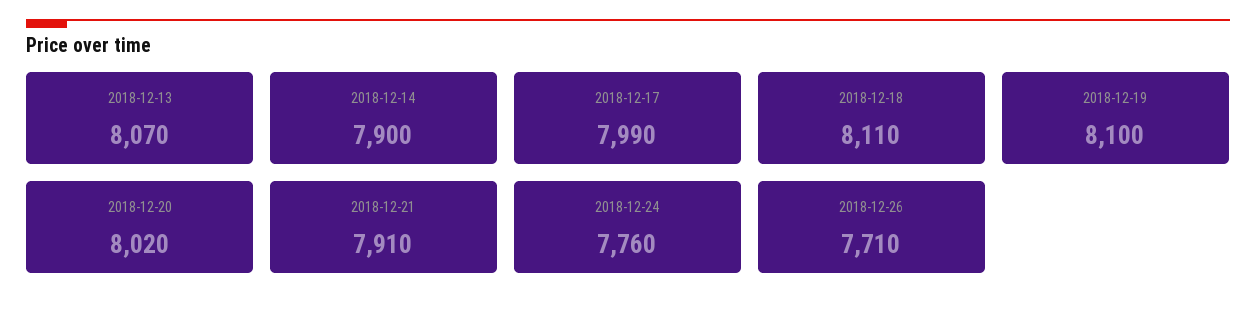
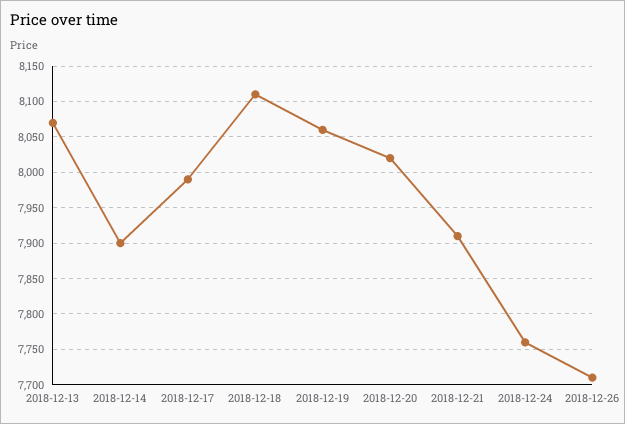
  {
    "2018-12-13": 8070,
    "2018-12-14": 7900,
    "2018-12-17": 7990,
    "2018-12-18": 8110,
-   "2018-12-19": 8100,
+   "2018-12-19": 8060,
    "2018-12-20": 8020,
    "2018-12-21": 7910,
    "2018-12-24": 7760,
    "2018-12-26": 7710
  }

